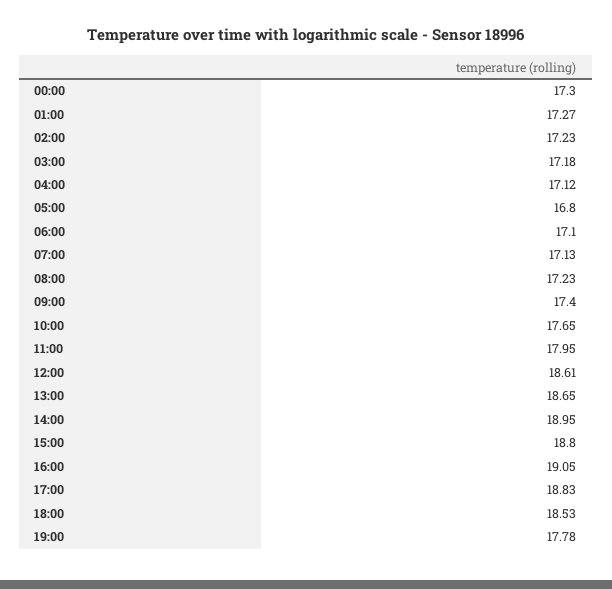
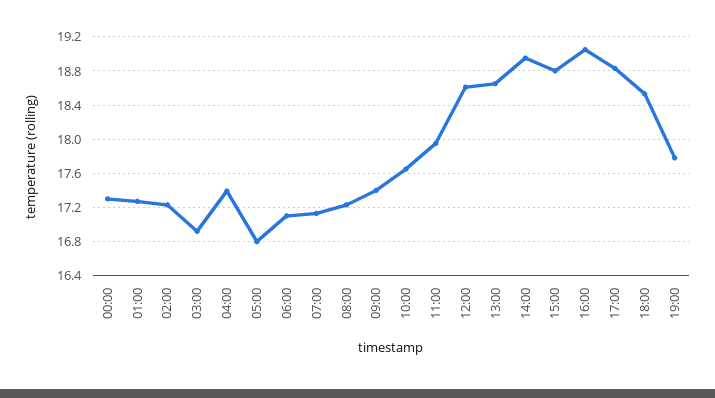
  {
    "00:00": 17.3,
    "01:00": 17.27,
    "02:00": 17.23,
-   "03:00": 17.18,
+   "03:00": 16.9,
-   "04:00": 17.12,
+   "04:00": 17.4,
    "05:00": 16.8,
    "06:00": 17.1,
    "07:00": 17.13,
    "08:00": 17.23,
    "09:00": 17.4,
    "10:00": 17.65,
    "11:00": 17.95,
    "12:00": 18.61,
    "13:00": 18.65,
    "14:00": 18.95,
    "15:00": 18.8,
    "16:00": 19.05,
    "17:00": 18.83,
    "18:00": 18.53,
    "19:00": 17.78
  }

